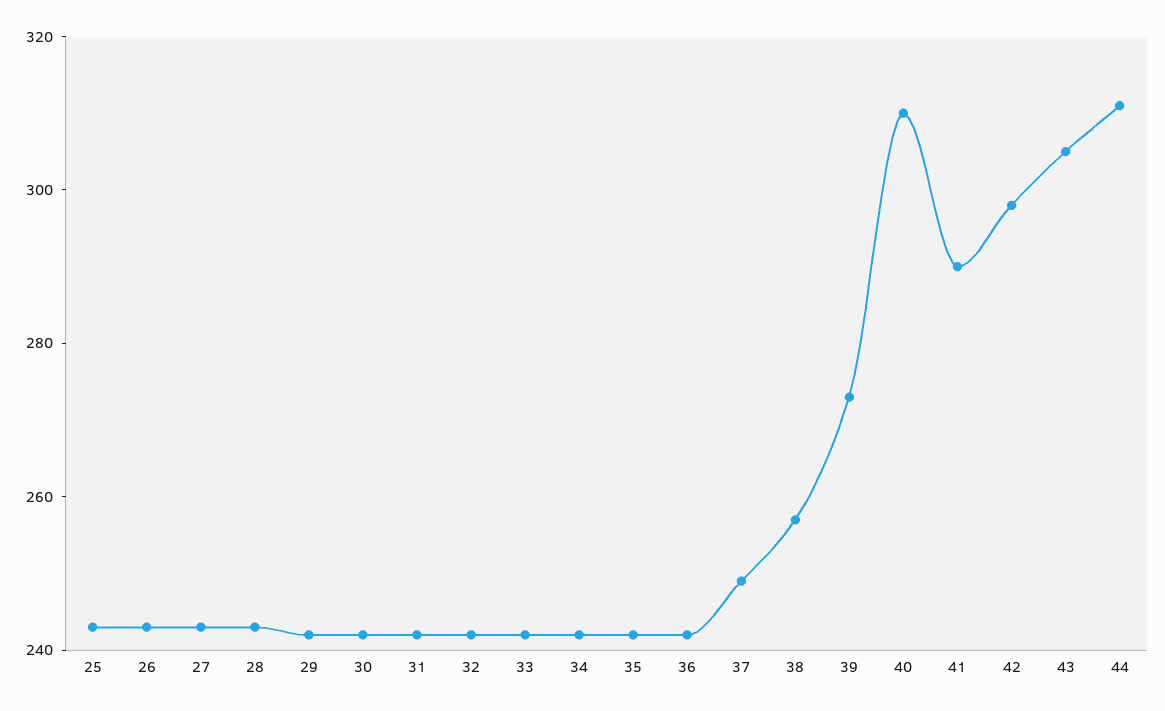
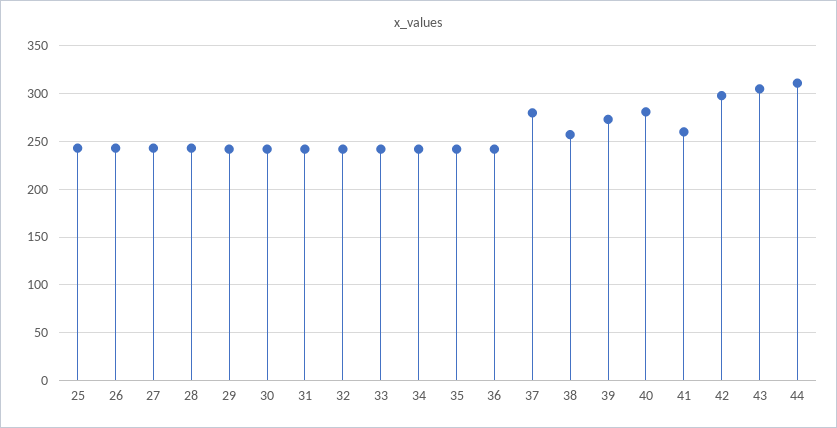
  {
    "25": 245,
    "26": 245,
    "27": 245,
    "28": 245,
    "29": 240,
    "30": 240,
    "31": 240,
    "32": 240,
    "33": 240,
    "34": 240,
    "35": 240,
    "36": 240,
-   "37": 250,
+   "37": 280,
    "38": 255,
    "39": 275,
-   "40": 310,
+   "40": 280,
-   "41": 290,
+   "41": 260,
    "42": 300,
    "43": 305,
    "44": 310
  }

